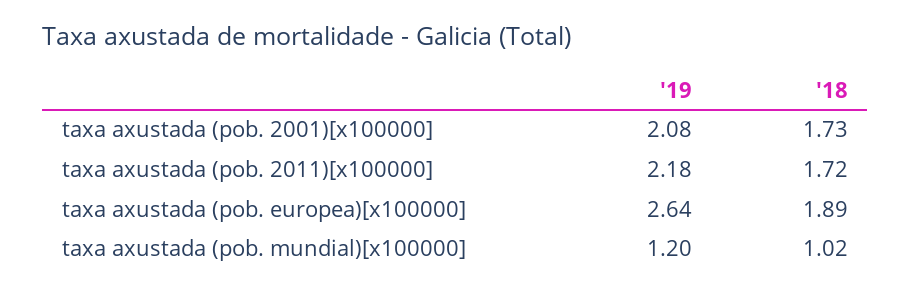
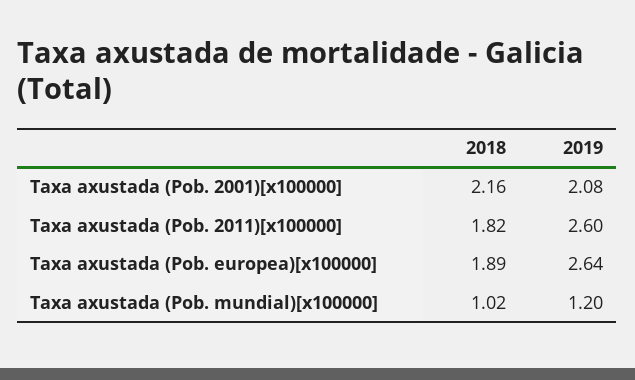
  {
    "'19": {
      "taxa axustada (pob. 2001)[x100000]": 2.08,
-     "taxa axustada (pob. 2011)[x100000]": 2.18,
+     "taxa axustada (pob. 2011)[x100000]": 2.6,
      "taxa axustada (pob. europea)[x100000]": 2.64,
      "taxa axustada (pob. mundial)[x100000]": 1.2
    },
    "'18": {
-     "taxa axustada (pob. 2001)[x100000]": 1.73,
+     "taxa axustada (pob. 2001)[x100000]": 2.16,
-     "taxa axustada (pob. 2011)[x100000]": 1.72,
+     "taxa axustada (pob. 2011)[x100000]": 1.82,
      "taxa axustada (pob. europea)[x100000]": 1.89,
      "taxa axustada (pob. mundial)[x100000]": 1.02
    }
  }

